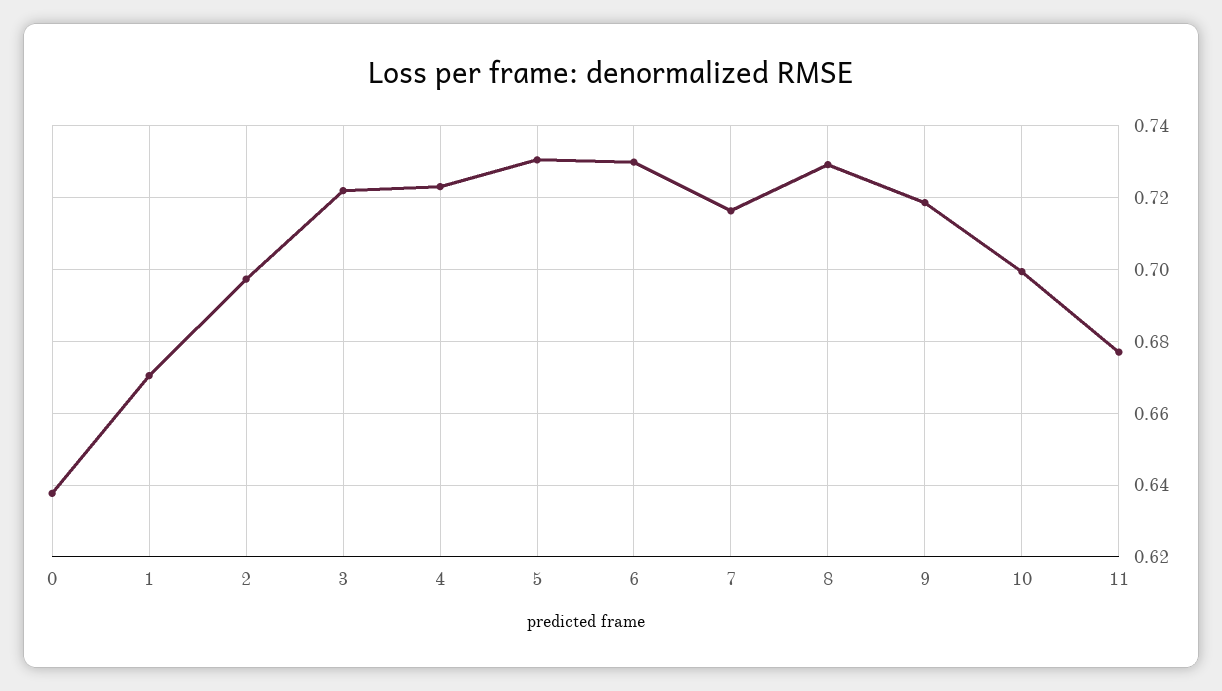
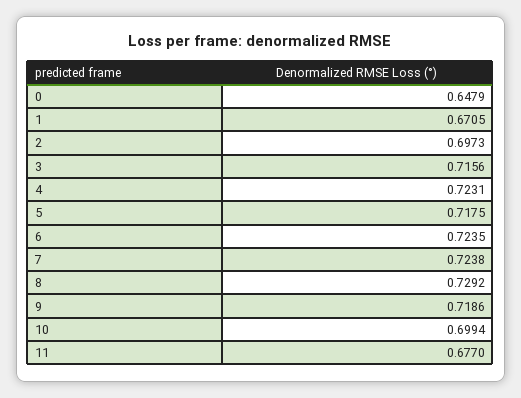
  {
-   "0": 0.638,
+   "0": 0.6479,
    "1": 0.6705,
    "2": 0.6973,
-   "3": 0.722,
+   "3": 0.7156,
    "4": 0.7231,
-   "5": 0.73,
+   "5": 0.7175,
-   "6": 0.73,
+   "6": 0.7235,
-   "7": 0.716,
+   "7": 0.7238,
    "8": 0.7292,
    "9": 0.7186,
    "10": 0.6994,
    "11": 0.677
  }

